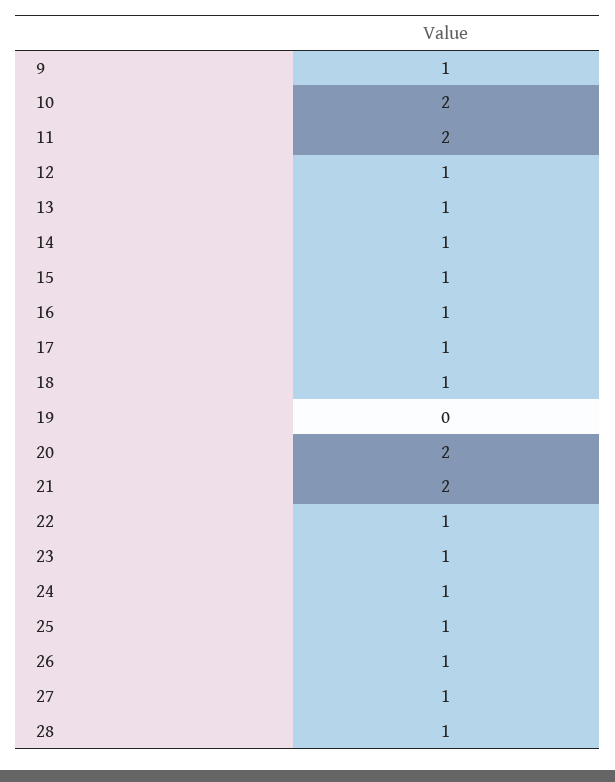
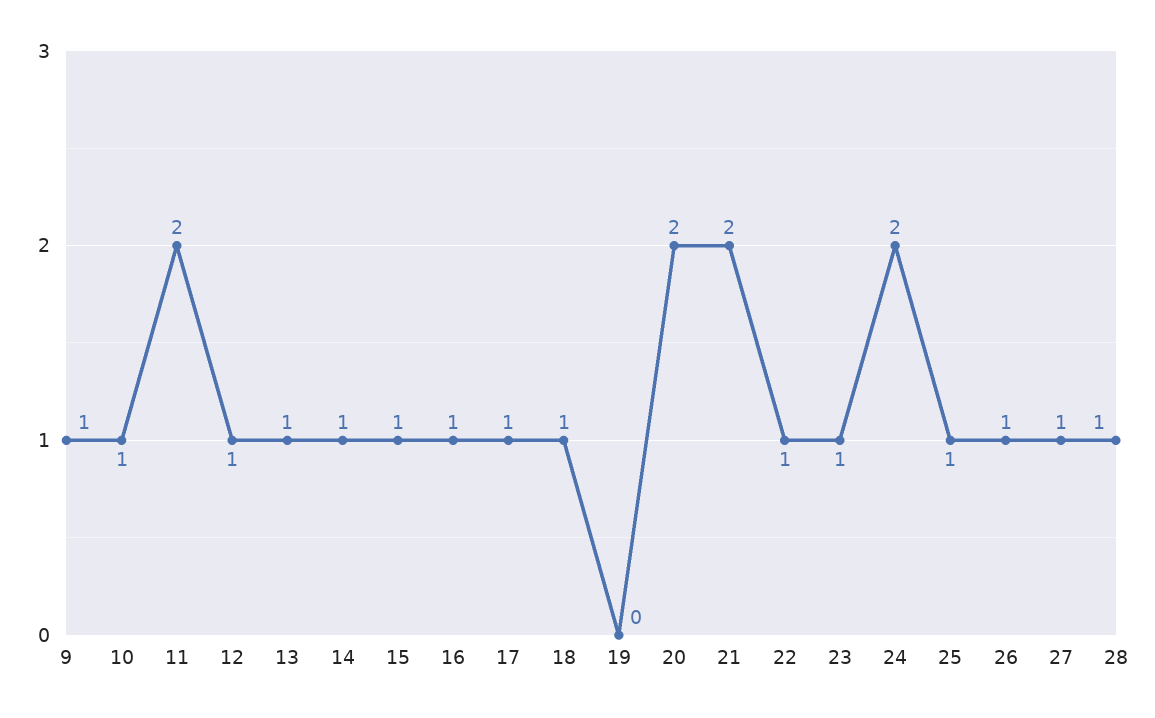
  {
    "9": 1,
-   "10": 2,
+   "10": 1,
    "11": 2,
    "12": 1,
    "13": 1,
    "14": 1,
    "15": 1,
    "16": 1,
    "17": 1,
    "18": 1,
    "19": 0,
    "20": 2,
    "21": 2,
    "22": 1,
    "23": 1,
-   "24": 1,
+   "24": 2,
    "25": 1,
    "26": 1,
    "27": 1,
    "28": 1
  }

